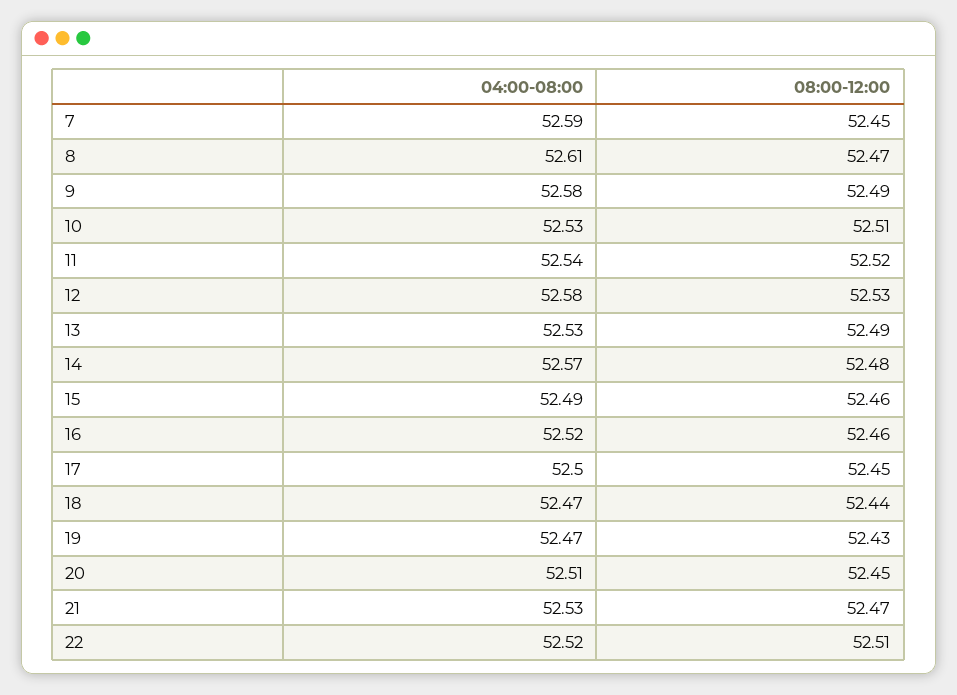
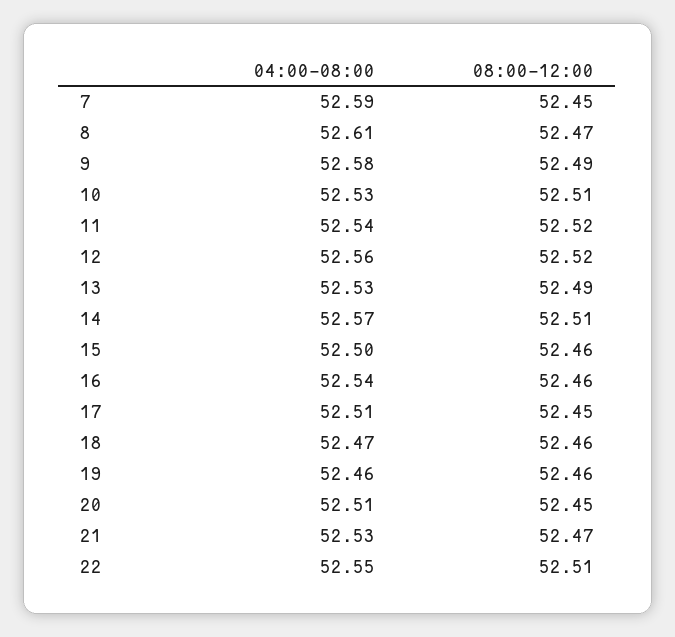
  {
    "04:00-08:00": {
      "7": 52.59,
      "8": 52.61,
      "9": 52.58,
      "10": 52.53,
      "11": 52.54,
-     "12": 52.58,
+     "12": 52.56,
      "13": 52.53,
      "14": 52.57,
-     "15": 52.49,
+     "15": 52.5,
-     "16": 52.52,
+     "16": 52.54,
-     "17": 52.5,
+     "17": 52.51,
      "18": 52.47,
-     "19": 52.47,
+     "19": 52.46,
      "20": 52.51,
      "21": 52.53,
-     "22": 52.52
+     "22": 52.55
    },
    "08:00-12:00": {
      "7": 52.45,
      "8": 52.47,
      "9": 52.49,
      "10": 52.51,
      "11": 52.52,
-     "12": 52.53,
+     "12": 52.52,
      "13": 52.49,
-     "14": 52.48,
+     "14": 52.51,
      "15": 52.46,
      "16": 52.46,
      "17": 52.45,
-     "18": 52.44,
+     "18": 52.46,
-     "19": 52.43,
+     "19": 52.46,
      "20": 52.45,
      "21": 52.47,
      "22": 52.51
    }
  }

